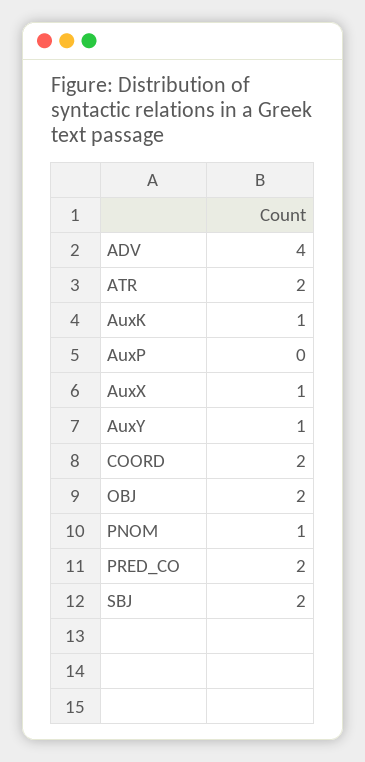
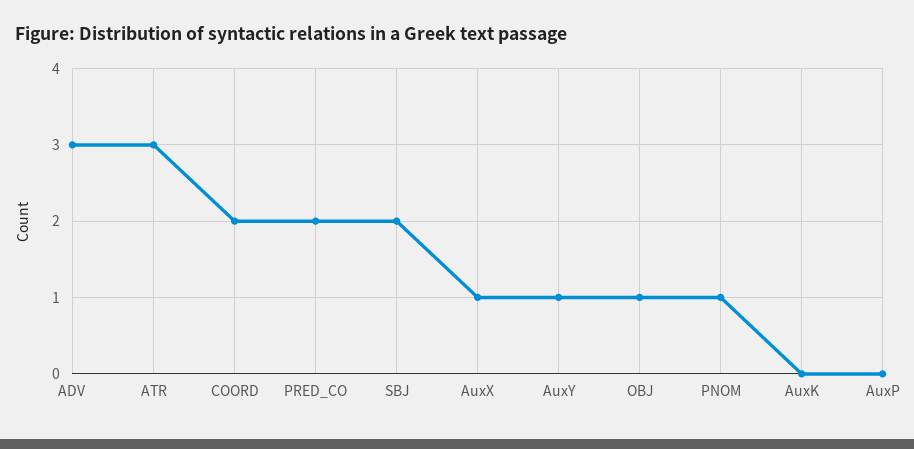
  {
-   "ADV": 4,
+   "ADV": 3,
-   "ATR": 2,
+   "ATR": 3,
-   "AuxK": 1,
+   "AuxK": 0,
    "AuxP": 0,
    "AuxX": 1,
    "AuxY": 1,
    "COORD": 2,
-   "OBJ": 2,
+   "OBJ": 1,
    "PNOM": 1,
    "PRED_CO": 2,
    "SBJ": 2
  }

